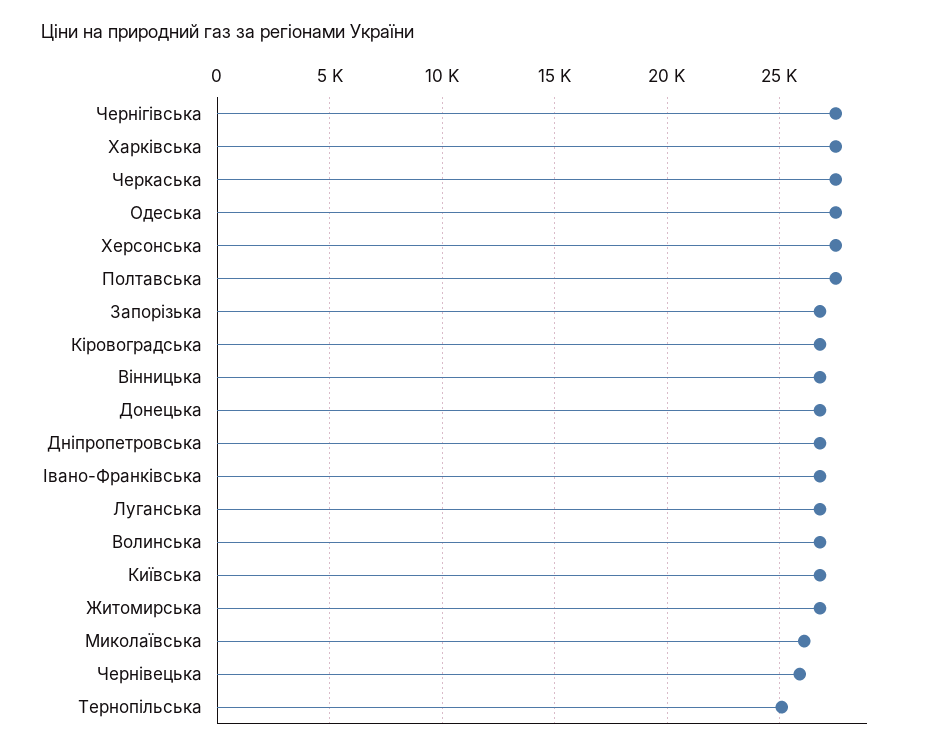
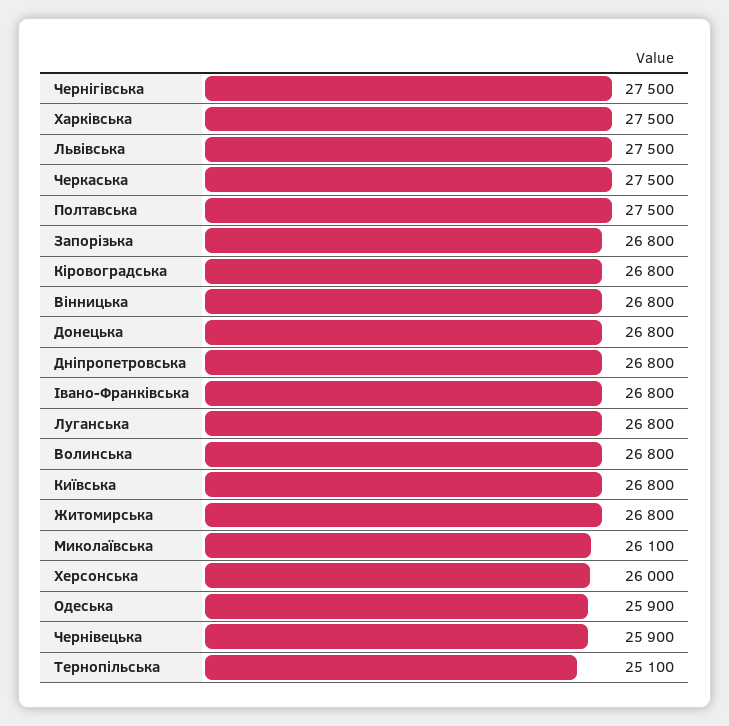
  {
    "Чернігівська": 27500,
    "Харківська": 27500,
    "Черкаська": 27500,
-   "Одеська": 27500,
+   "Одеська": 25900,
-   "Херсонська": 27500,
+   "Херсонська": 26000,
    "Полтавська": 27500,
    "Запорізька": 26800,
    "Кіровоградська": 26800,
    "Вінницька": 26800,
    "Донецька": 26800,
    "Дніпропетровська": 26800,
    "Івано-Франківська": 26800,
    "Луганська": 26800,
    "Волинська": 26800,
    "Київська": 26800,
    "Житомирська": 26800,
    "Миколаївська": 26100,
    "Чернівецька": 25900,
-   "Тернопільська": 25100
+   "Тернопільська": 25100,
+   "Львівська": 27500
  }

